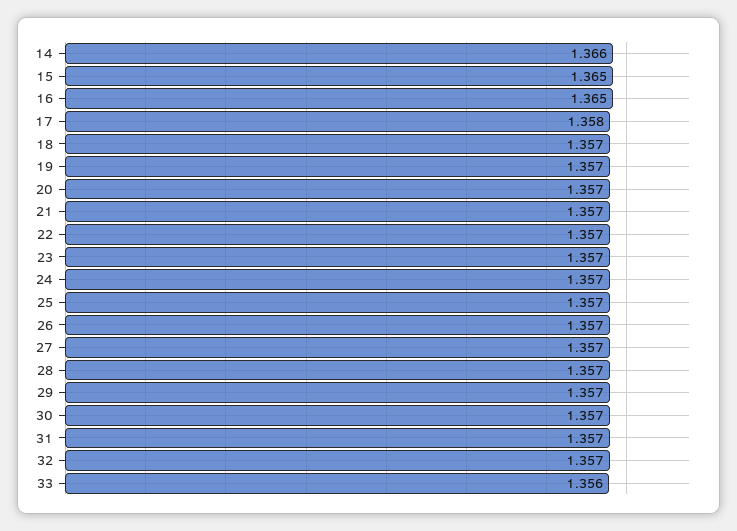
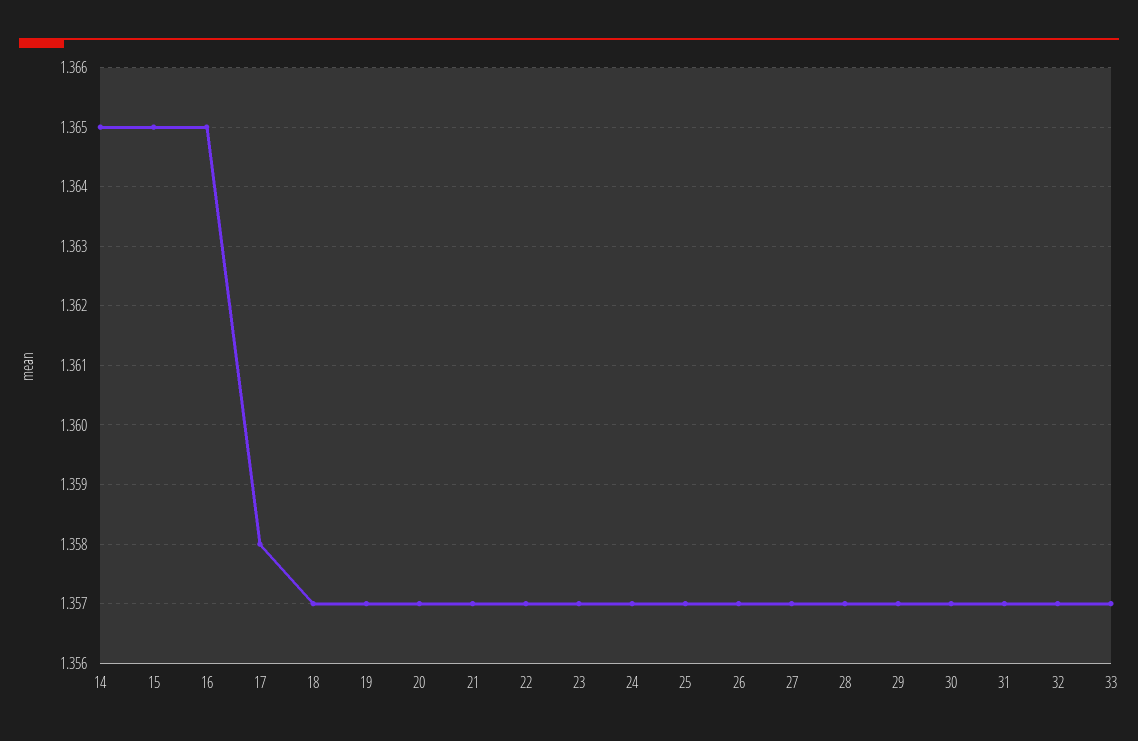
  {
-   "14": 1.366,
+   "14": 1.365,
    "15": 1.365,
    "16": 1.365,
    "17": 1.358,
    "18": 1.357,
    "19": 1.357,
    "20": 1.357,
    "21": 1.357,
    "22": 1.357,
    "23": 1.357,
    "24": 1.357,
    "25": 1.357,
    "26": 1.357,
    "27": 1.357,
    "28": 1.357,
    "29": 1.357,
    "30": 1.357,
    "31": 1.357,
    "32": 1.357,
-   "33": 1.356
+   "33": 1.357
  }

